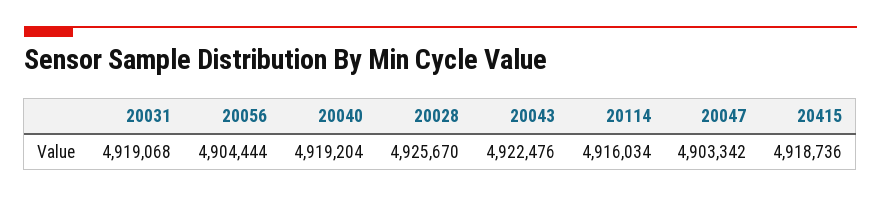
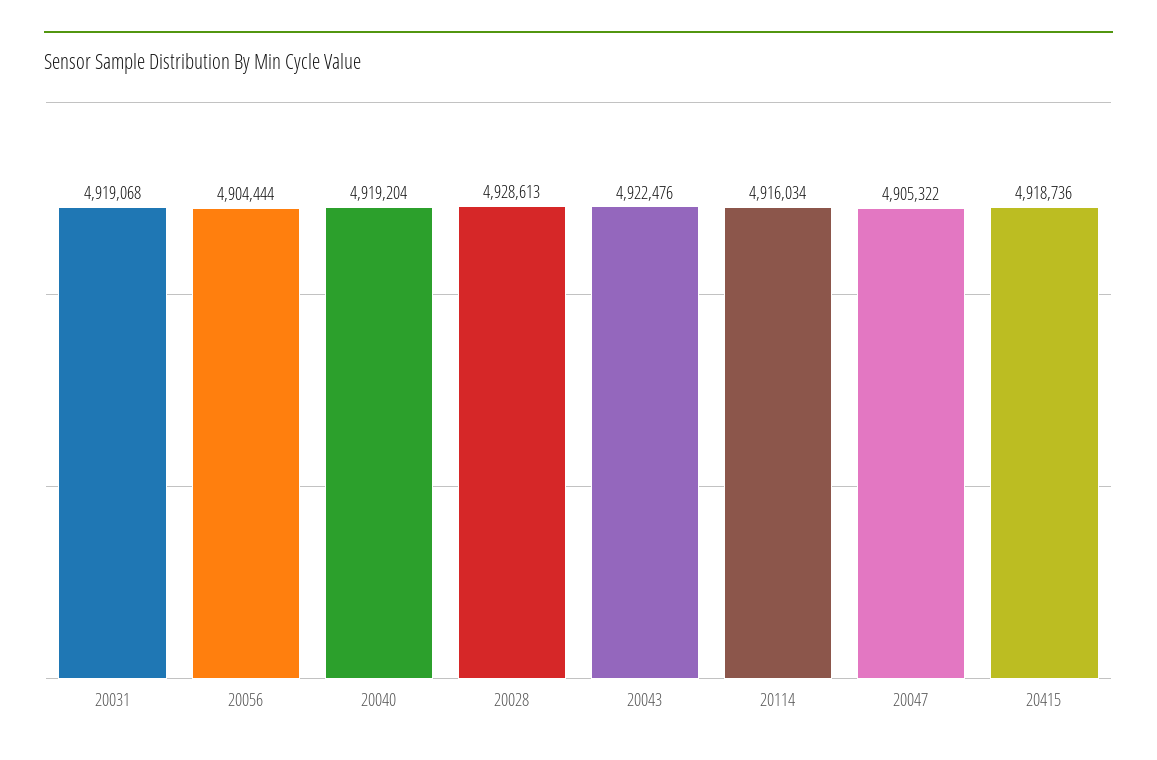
  {
    "20031": 4919068,
    "20056": 4904444,
    "20040": 4919204,
-   "20028": 4925670,
+   "20028": 4928613,
    "20043": 4922476,
    "20114": 4916034,
-   "20047": 4903342,
+   "20047": 4905322,
    "20415": 4918736
  }

